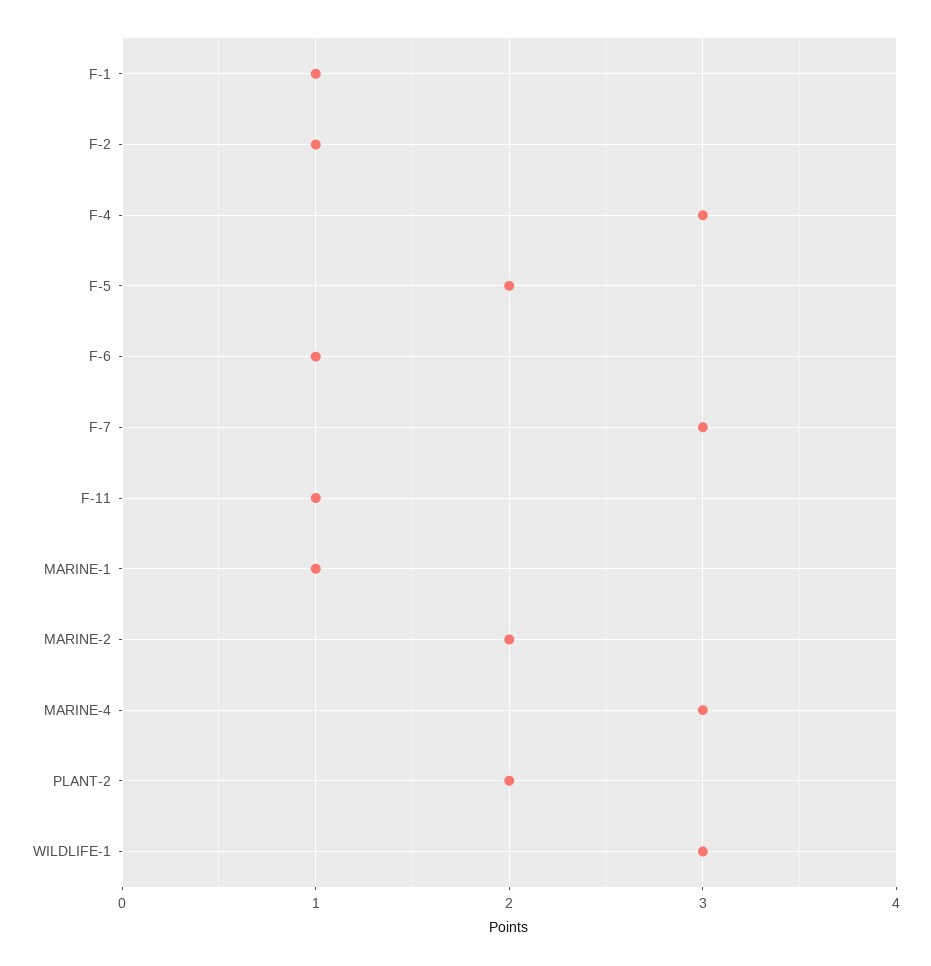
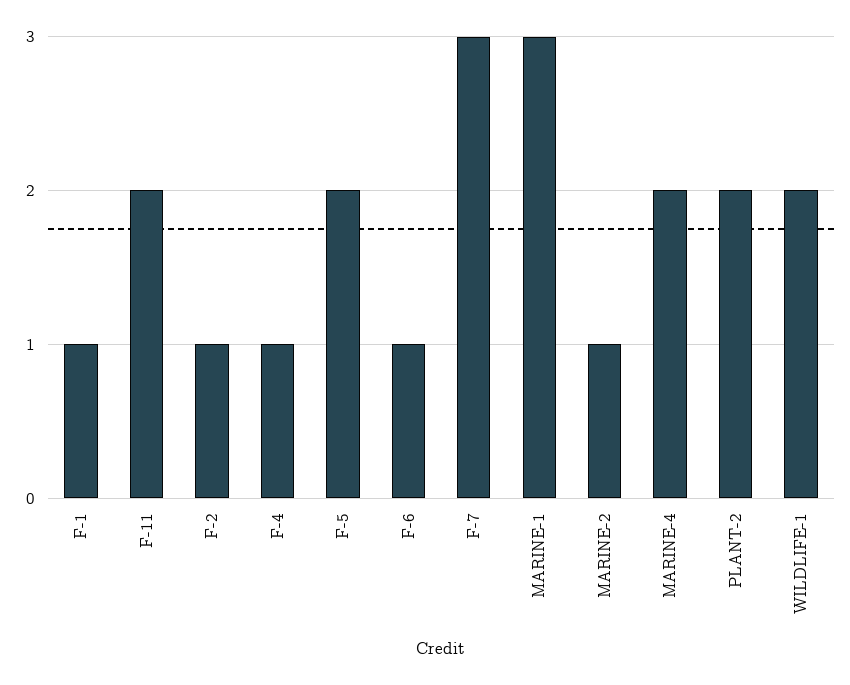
  {
    "F-1": 1,
    "F-2": 1,
-   "F-4": 3,
+   "F-4": 1,
    "F-5": 2,
    "F-6": 1,
    "F-7": 3,
-   "F-11": 1,
+   "F-11": 2,
-   "MARINE-1": 1,
+   "MARINE-1": 3,
-   "MARINE-2": 2,
+   "MARINE-2": 1,
-   "MARINE-4": 3,
+   "MARINE-4": 2,
    "PLANT-2": 2,
-   "WILDLIFE-1": 3
+   "WILDLIFE-1": 2
  }

